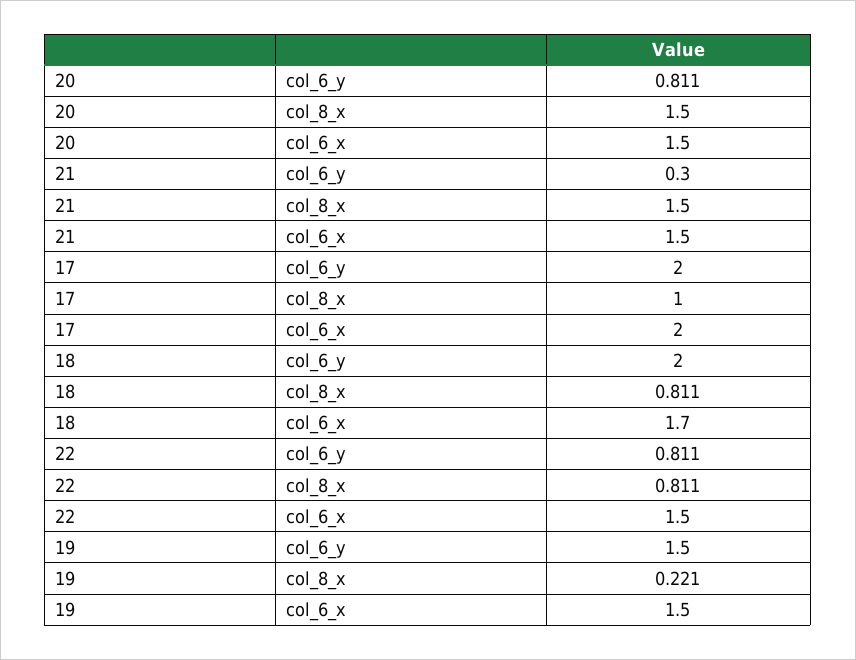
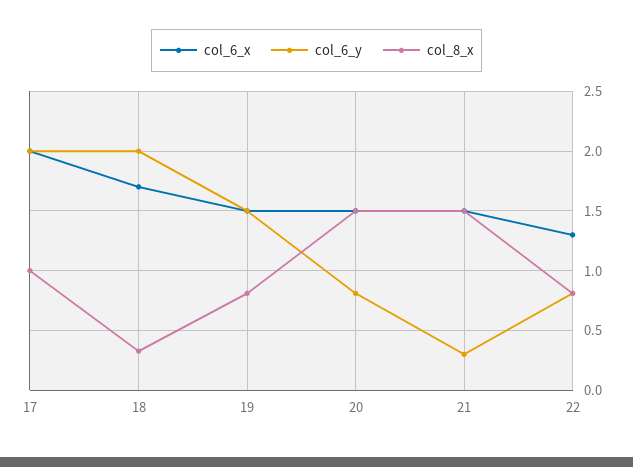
  {
    "col_6_y": {
      "20": 0.811,
      "21": 0.3,
      "17": 2,
      "18": 2,
      "22": 0.811,
      "19": 1.5
    },
    "col_8_x": {
      "20": 1.5,
      "21": 1.5,
      "17": 1,
-     "18": 0.811,
+     "18": 0.3,
      "22": 0.811,
-     "19": 0.221
+     "19": 0.8
    },
    "col_6_x": {
      "20": 1.5,
      "21": 1.5,
      "17": 2,
      "18": 1.7,
-     "22": 1.5,
+     "22": 1.3,
      "19": 1.5
    }
  }

